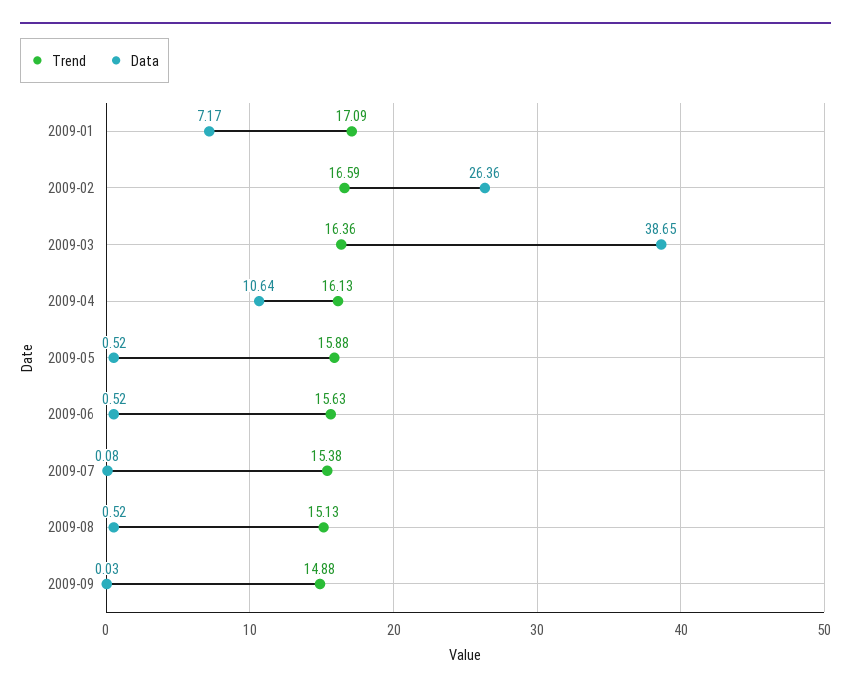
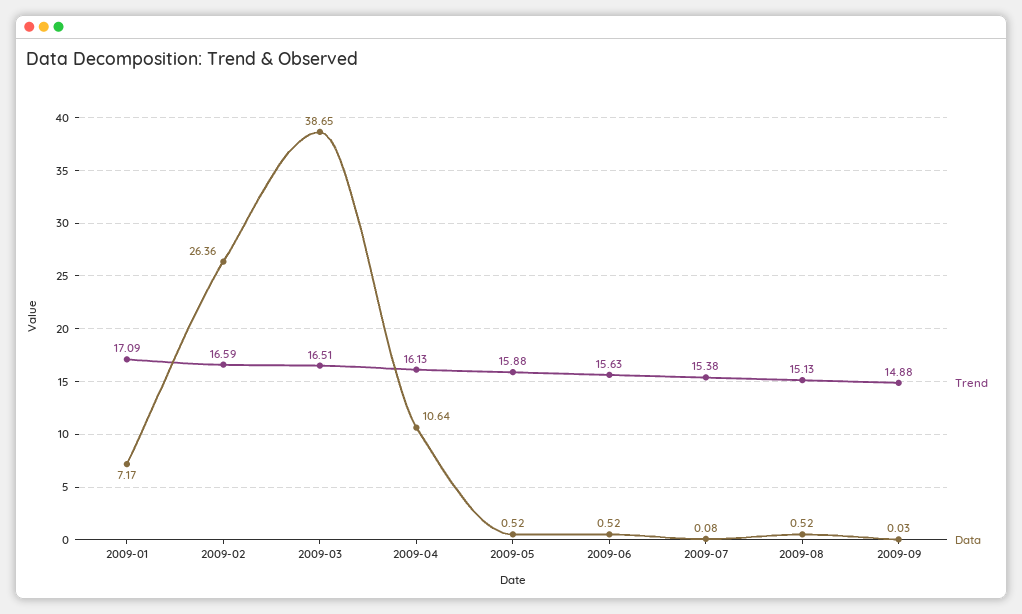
  {
    "Trend": {
      "2009-01": 17.09,
      "2009-02": 16.59,
-     "2009-03": 16.36,
+     "2009-03": 16.51,
      "2009-04": 16.13,
      "2009-05": 15.88,
      "2009-06": 15.63,
      "2009-07": 15.38,
      "2009-08": 15.13,
      "2009-09": 14.88
    },
    "Data": {
      "2009-01": 7.17,
      "2009-02": 26.36,
      "2009-03": 38.65,
      "2009-04": 10.64,
      "2009-05": 0.52,
      "2009-06": 0.52,
      "2009-07": 0.08,
      "2009-08": 0.52,
      "2009-09": 0.03
    }
  }

